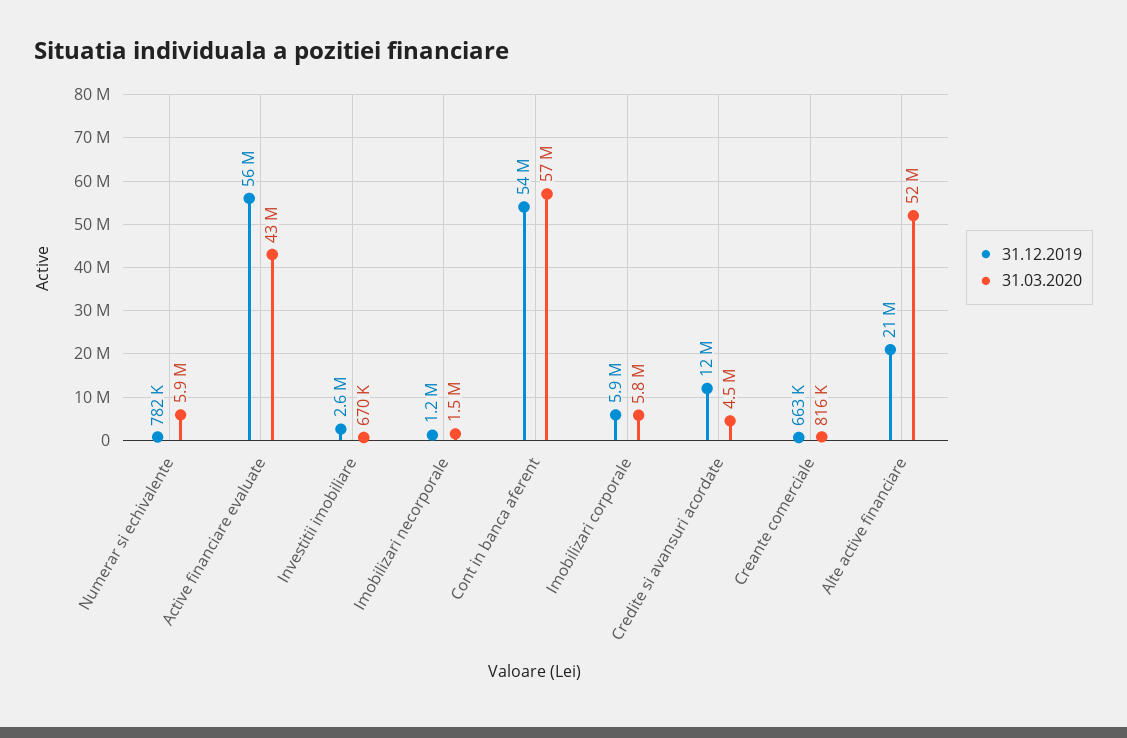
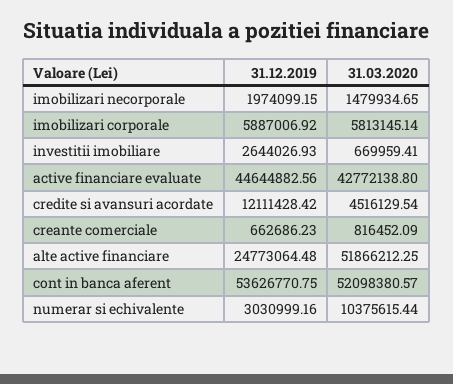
  {
    "31.12.2019": {
-     "Numerar si echivalente": 782000,
+     "Numerar si echivalente": 3030999.16,
-     "Active financiare evaluate": 56000000,
+     "Active financiare evaluate": 44644882.56,
      "Investitii imobiliare": 2644026.93,
-     "Imobilizari necorporale": 1200000,
+     "Imobilizari necorporale": 1974099.15,
      "Cont in banca aferent": 53626770.75,
      "Imobilizari corporale": 5887006.92,
      "Credite si avansuri acordate": 12111428.42,
      "Creante comerciale": 662686.23,
-     "Alte active financiare": 21000000
+     "Alte active financiare": 24773064.48
    },
    "31.03.2020": {
-     "Numerar si echivalente": 5900000,
+     "Numerar si echivalente": 10375615.44,
      "Active financiare evaluate": 42772138.8,
      "Investitii imobiliare": 669959.41,
      "Imobilizari necorporale": 1479934.65,
-     "Cont in banca aferent": 57000000,
+     "Cont in banca aferent": 52098380.57,
      "Imobilizari corporale": 5813145.14,
      "Credite si avansuri acordate": 4516129.54,
      "Creante comerciale": 816452.09,
      "Alte active financiare": 51866212.25
    }
  }

